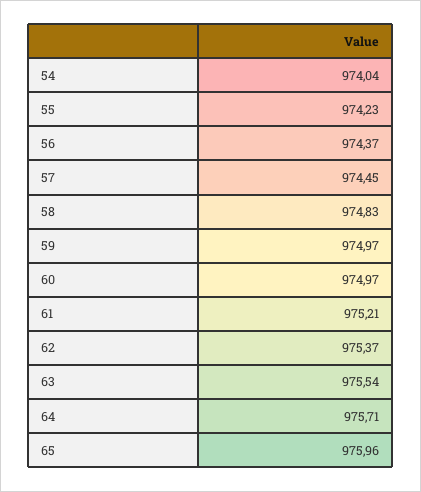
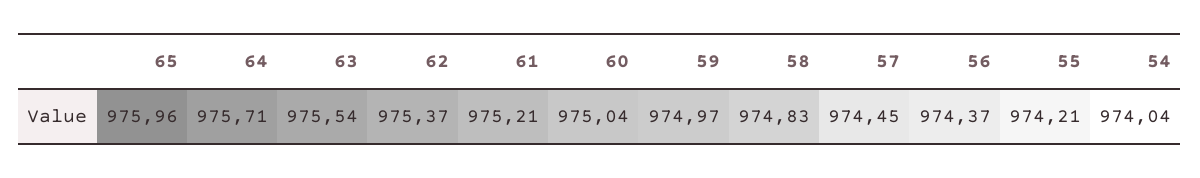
  {
    "54": 974.04,
-   "55": 974.23,
+   "55": 974.21,
    "56": 974.37,
    "57": 974.45,
    "58": 974.83,
    "59": 974.97,
-   "60": 974.97,
+   "60": 975.04,
    "61": 975.21,
    "62": 975.37,
    "63": 975.54,
    "64": 975.71,
    "65": 975.96
  }

